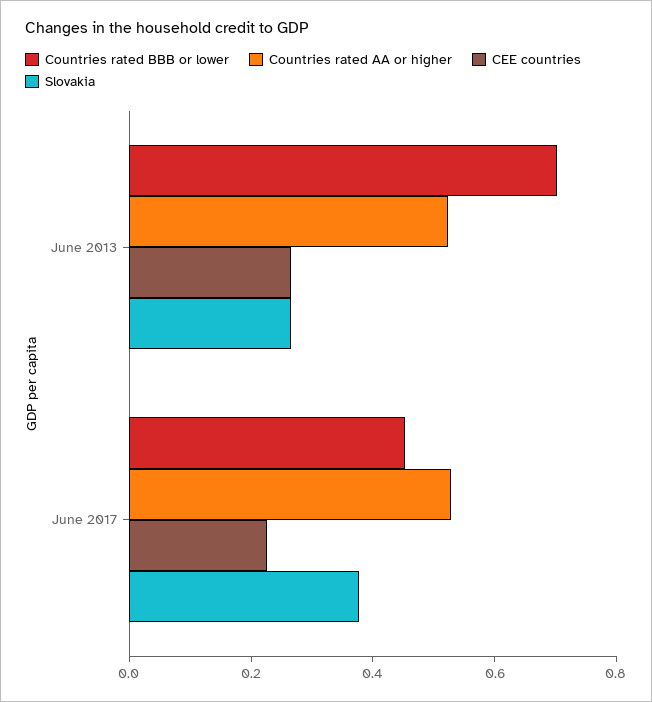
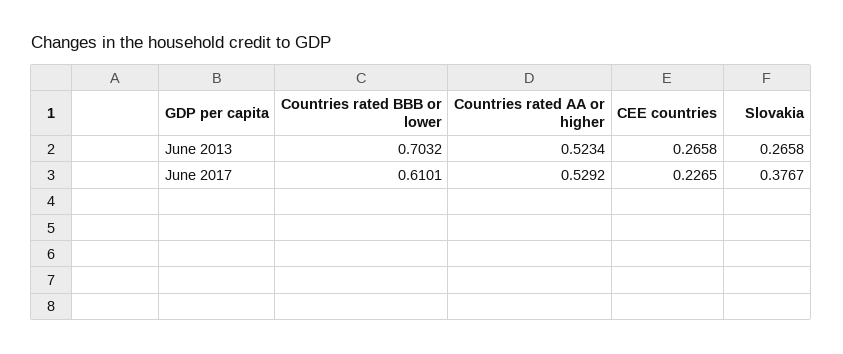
  {
    "Countries rated BBB or lower": {
      "June 2013": 0.7032,
-     "June 2017": 0.45
+     "June 2017": 0.6101
    },
    "Countries rated AA or higher": {
      "June 2013": 0.5234,
      "June 2017": 0.5292
    },
    "CEE countries": {
      "June 2013": 0.2658,
      "June 2017": 0.2265
    },
    "Slovakia": {
      "June 2013": 0.2658,
      "June 2017": 0.3767
    }
  }

